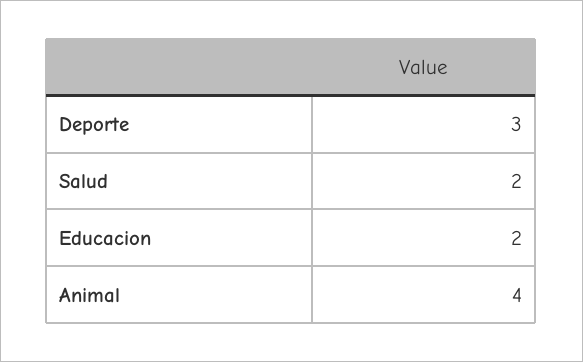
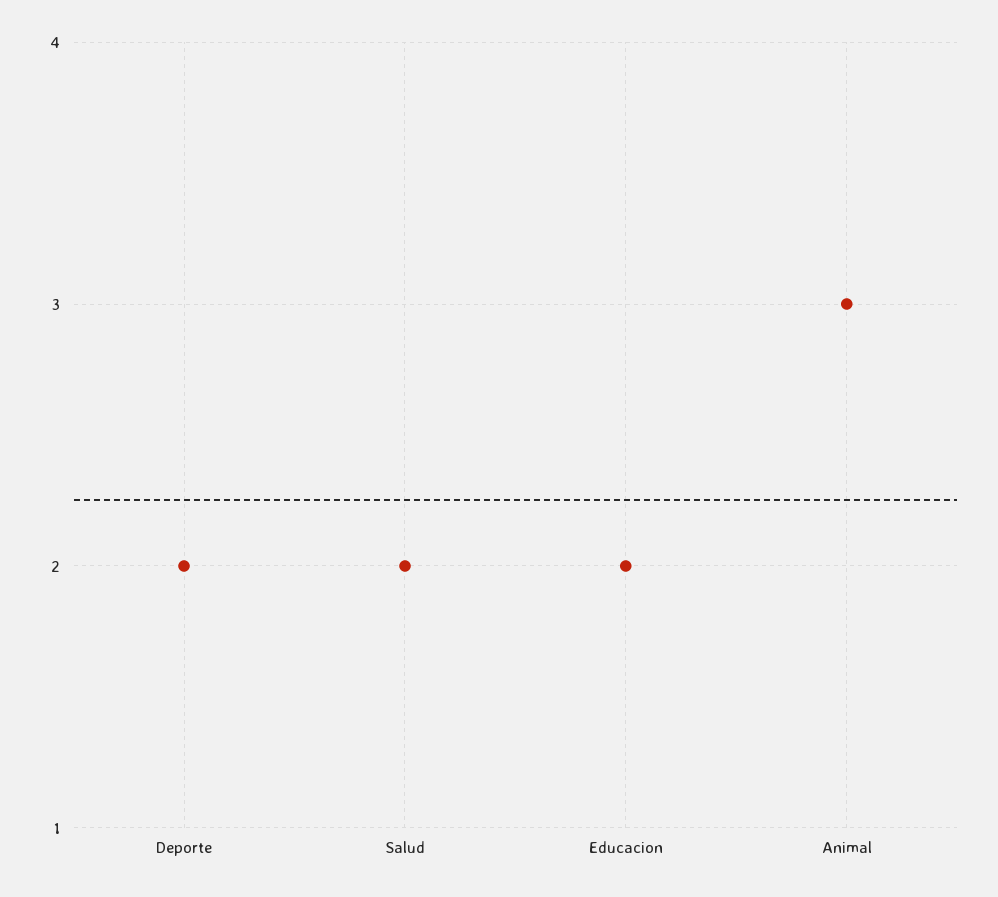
  {
-   "Deporte": 3,
+   "Deporte": 2,
    "Salud": 2,
    "Educacion": 2,
-   "Animal": 4
+   "Animal": 3
  }

